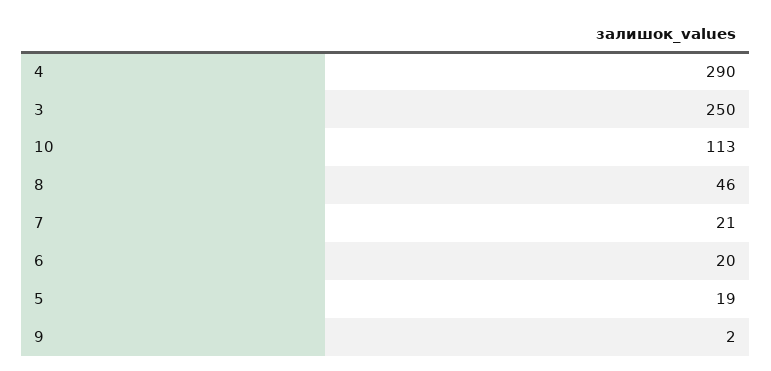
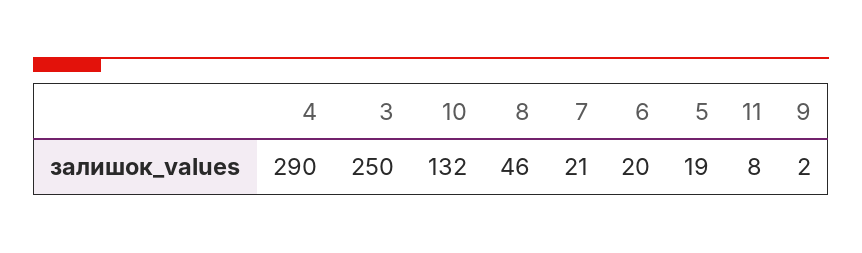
  {
    "4": 290,
    "3": 250,
-   "10": 113,
+   "10": 132,
    "8": 46,
    "7": 21,
    "6": 20,
    "5": 19,
-   "9": 2
+   "9": 2,
+   "11": 8
  }

